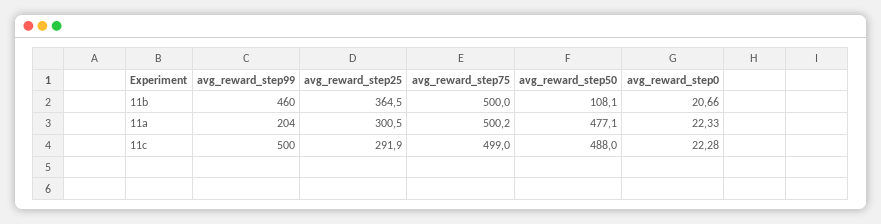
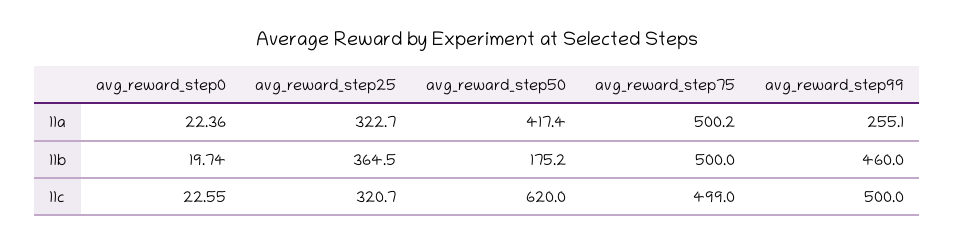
  {
    "avg_reward_step99": {
      "11b": 460,
-     "11a": 204,
+     "11a": 255.1,
      "11c": 500
    },
    "avg_reward_step25": {
      "11b": 364.5,
-     "11a": 300.5,
+     "11a": 322.7,
-     "11c": 291.9
+     "11c": 320.7
    },
    "avg_reward_step75": {
      "11b": 500,
      "11a": 500.2,
      "11c": 499
    },
    "avg_reward_step50": {
-     "11b": 108.1,
+     "11b": 175.2,
-     "11a": 477.1,
+     "11a": 417.4,
-     "11c": 488
+     "11c": 620
    },
    "avg_reward_step0": {
-     "11b": 20.66,
+     "11b": 19.74,
-     "11a": 22.33,
+     "11a": 22.36,
-     "11c": 22.28
+     "11c": 22.55
    }
  }

